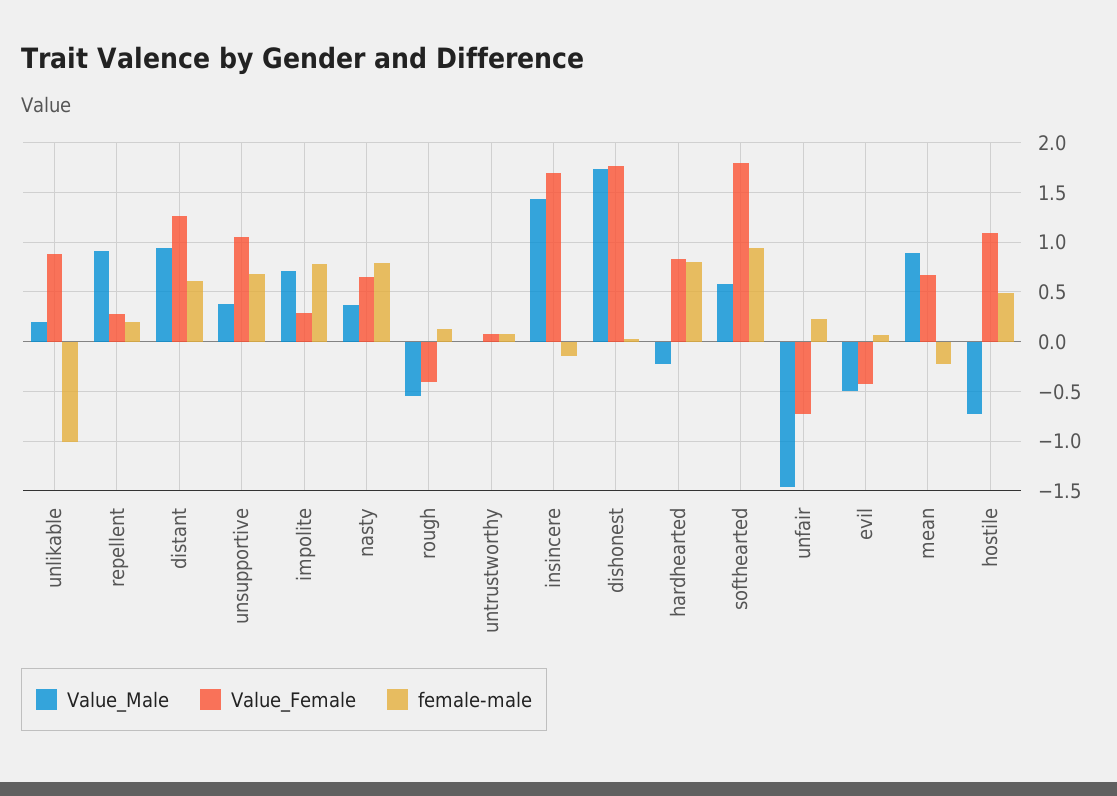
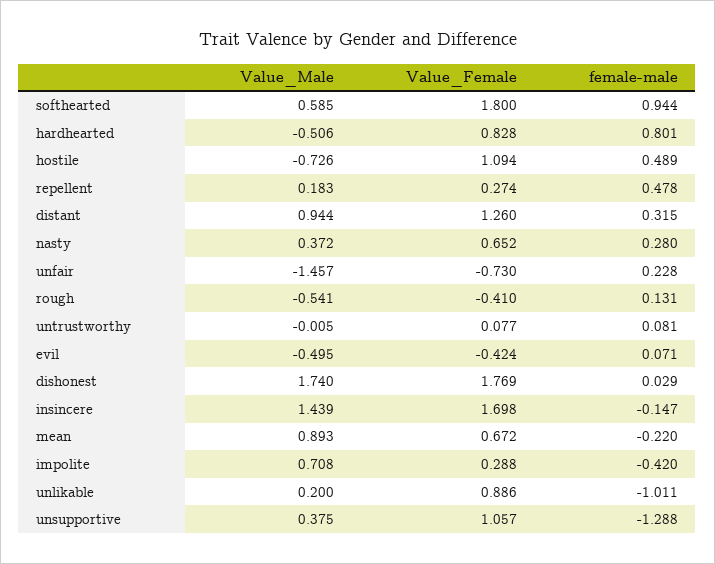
  {
    "Value_Male": {
      "unlikable": 0.2,
-     "repellent": 0.9,
+     "repellent": 0.183,
      "distant": 0.944,
      "unsupportive": 0.375,
      "impolite": 0.708,
      "nasty": 0.372,
      "rough": -0.541,
      "untrustworthy": -0.005,
      "insincere": 1.439,
      "dishonest": 1.74,
-     "hardhearted": -0.2,
+     "hardhearted": -0.506,
      "softhearted": 0.585,
      "unfair": -1.457,
      "evil": -0.495,
      "mean": 0.893,
      "hostile": -0.726
    },
    "Value_Female": {
      "unlikable": 0.886,
      "repellent": 0.274,
      "distant": 1.26,
      "unsupportive": 1.057,
      "impolite": 0.288,
      "nasty": 0.652,
      "rough": -0.41,
      "untrustworthy": 0.077,
      "insincere": 1.698,
      "dishonest": 1.769,
      "hardhearted": 0.828,
      "softhearted": 1.8,
      "unfair": -0.73,
      "evil": -0.424,
      "mean": 0.672,
      "hostile": 1.094
    },
    "female-male": {
      "unlikable": -1.011,
-     "repellent": 0.2,
+     "repellent": 0.478,
-     "distant": 0.6,
+     "distant": 0.315,
-     "unsupportive": 0.7,
+     "unsupportive": -1.288,
-     "impolite": 0.8,
+     "impolite": -0.42,
-     "nasty": 0.8,
+     "nasty": 0.28,
      "rough": 0.131,
      "untrustworthy": 0.081,
      "insincere": -0.147,
      "dishonest": 0.029,
      "hardhearted": 0.801,
      "softhearted": 0.944,
      "unfair": 0.228,
      "evil": 0.071,
      "mean": -0.22,
      "hostile": 0.489
    }
  }

